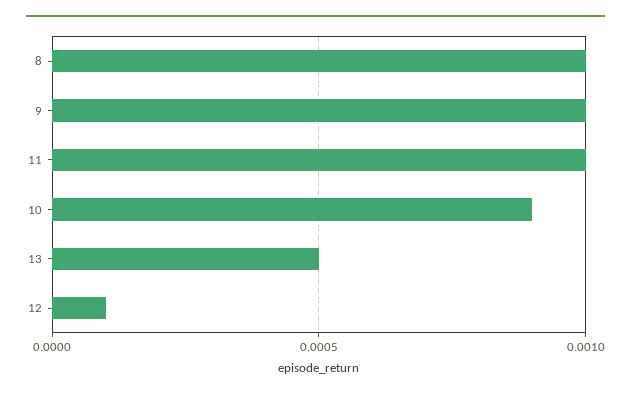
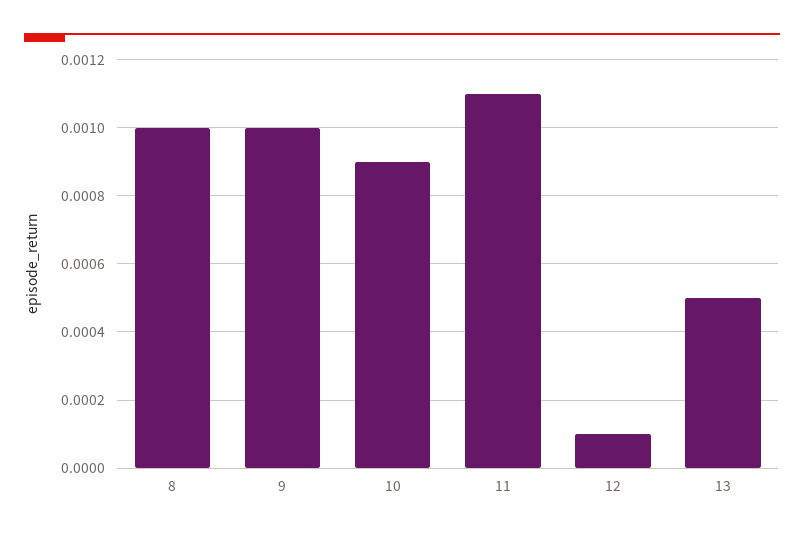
  {
    "8": 0.001,
    "9": 0.001,
-   "11": 0.001,
+   "11": 0.0011,
    "10": 0.0009,
    "13": 0.0005,
    "12": 0.0001
  }

